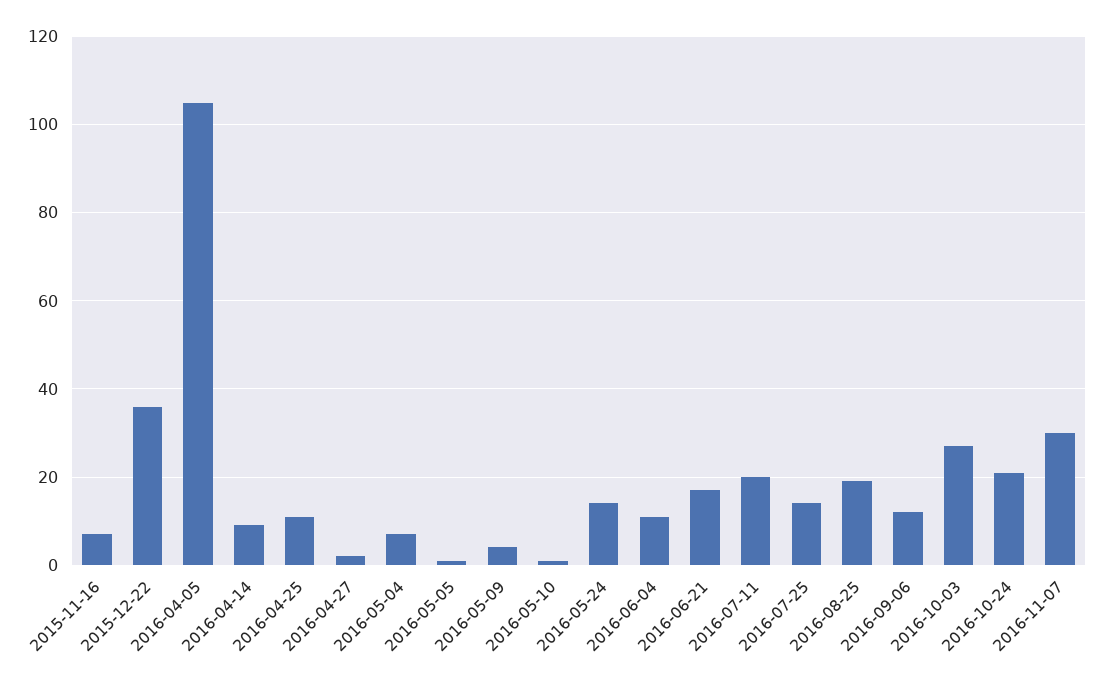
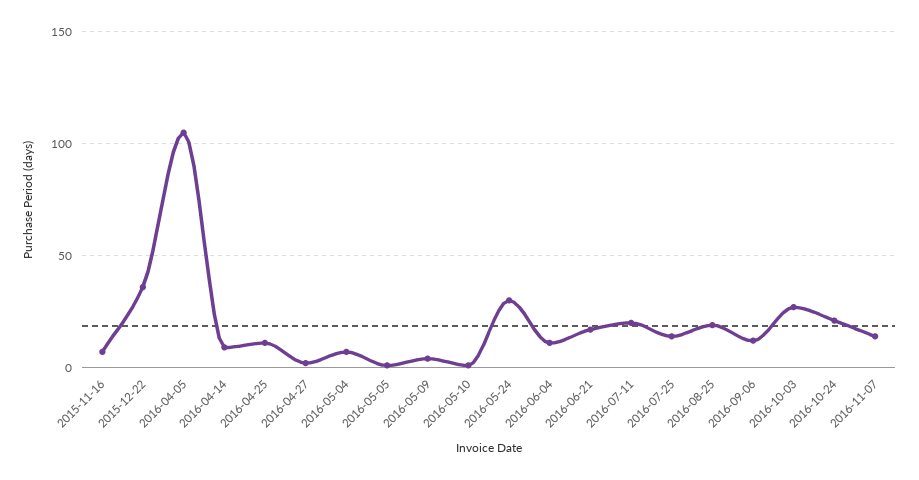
  {
    "2015-11-16": 5,
    "2015-12-22": 35,
    "2016-04-05": 105,
    "2016-04-14": 10,
    "2016-04-25": 10,
    "2016-04-27": 0,
    "2016-05-04": 5,
    "2016-05-05": 0,
    "2016-05-09": 5,
    "2016-05-10": 0,
-   "2016-05-24": 15,
+   "2016-05-24": 30,
    "2016-06-04": 10,
    "2016-06-21": 15,
    "2016-07-11": 20,
    "2016-07-25": 15,
    "2016-08-25": 20,
    "2016-09-06": 10,
    "2016-10-03": 25,
    "2016-10-24": 20,
-   "2016-11-07": 30
+   "2016-11-07": 15
  }

